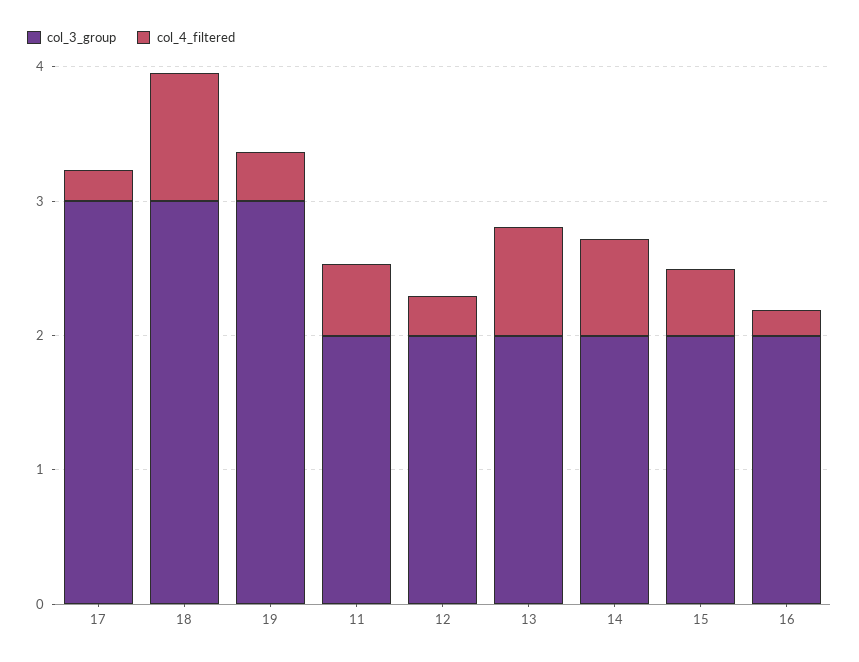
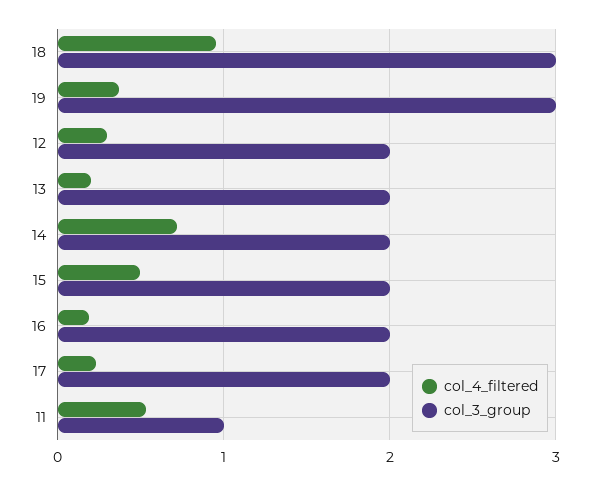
  {
    "col_3_group": {
-     "17": 3,
+     "17": 2,
      "18": 3,
      "19": 3,
-     "11": 2,
+     "11": 1,
      "12": 2,
      "13": 2,
      "14": 2,
      "15": 2,
      "16": 2
    },
    "col_4_filtered": {
      "17": 0.2,
      "18": 1,
      "19": 0.4,
      "11": 0.5,
      "12": 0.3,
-     "13": 0.8,
+     "13": 0.2,
      "14": 0.7,
      "15": 0.5,
      "16": 0.2
    }
  }

